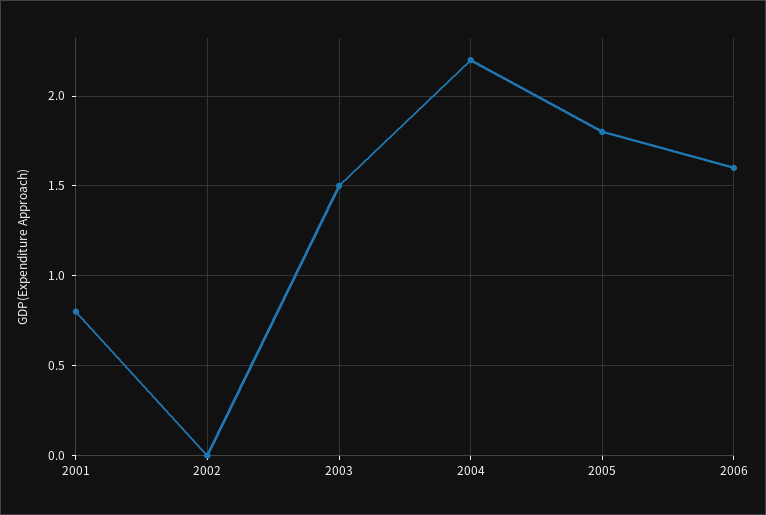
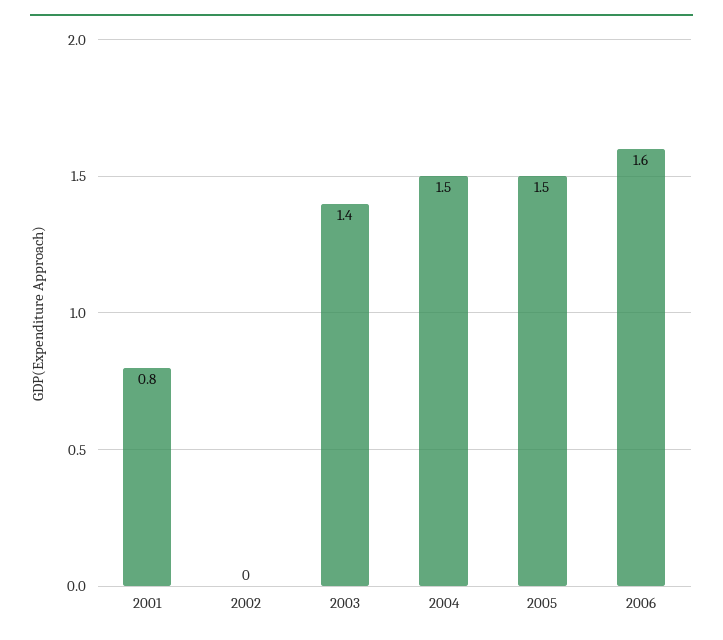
  {
    "2001": 0.8,
    "2002": 0,
-   "2003": 1.5,
+   "2003": 1.4,
-   "2004": 2.2,
+   "2004": 1.5,
-   "2005": 1.8,
+   "2005": 1.5,
    "2006": 1.6
  }

